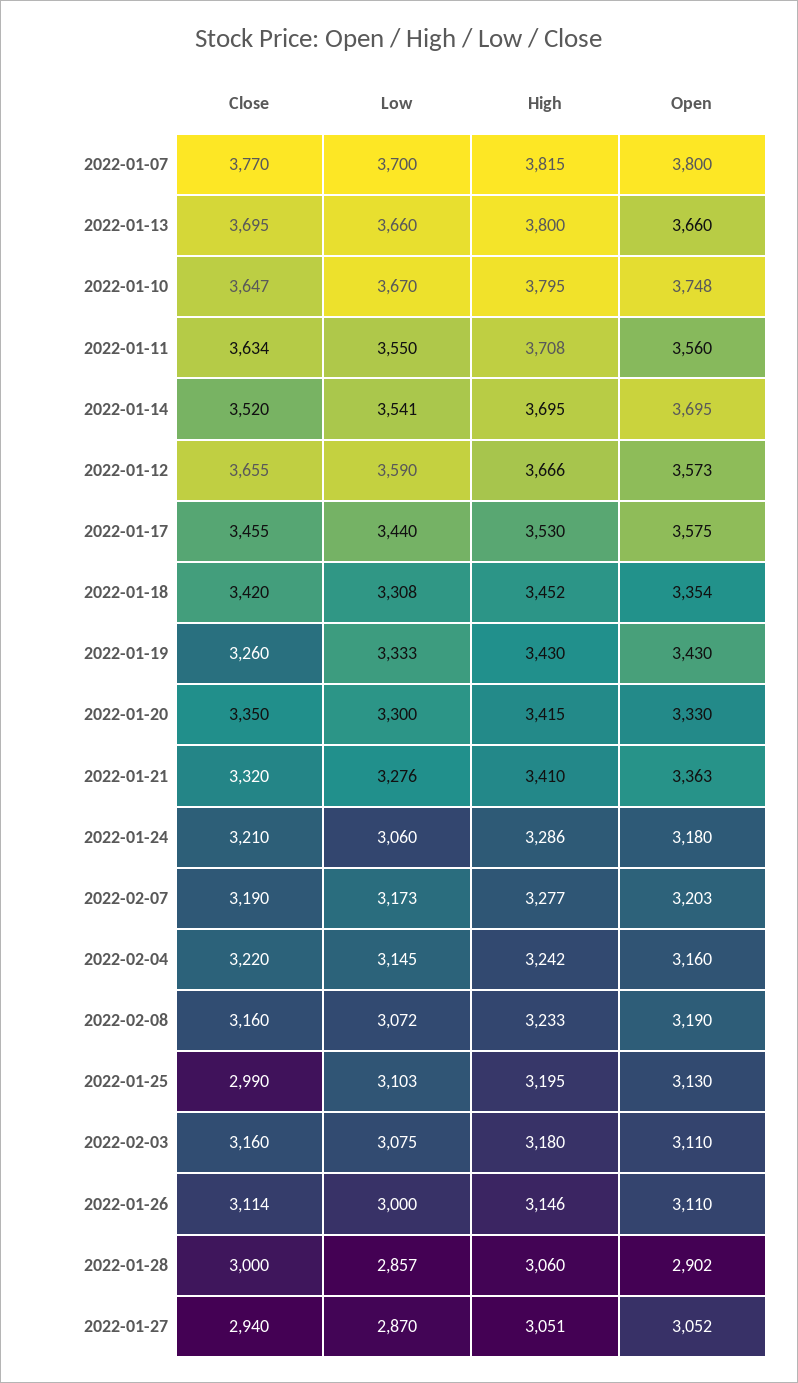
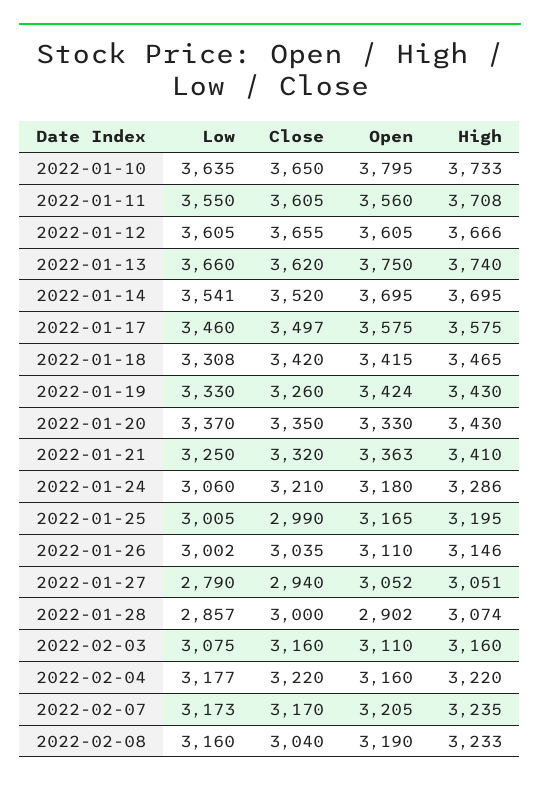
  {
    "Close": {
-     "2022-01-07": 3770,
-     "2022-01-13": 3695,
+     "2022-01-13": 3620,
-     "2022-01-10": 3647,
+     "2022-01-10": 3650,
-     "2022-01-11": 3634,
+     "2022-01-11": 3605,
      "2022-01-14": 3520,
      "2022-01-12": 3655,
-     "2022-01-17": 3455,
+     "2022-01-17": 3497,
      "2022-01-18": 3420,
      "2022-01-19": 3260,
      "2022-01-20": 3350,
      "2022-01-21": 3320,
      "2022-01-24": 3210,
-     "2022-02-07": 3190,
+     "2022-02-07": 3170,
      "2022-02-04": 3220,
-     "2022-02-08": 3160,
+     "2022-02-08": 3040,
      "2022-01-25": 2990,
      "2022-02-03": 3160,
-     "2022-01-26": 3114,
+     "2022-01-26": 3035,
      "2022-01-28": 3000,
      "2022-01-27": 2940
    },
    "Low": {
-     "2022-01-07": 3700,
      "2022-01-13": 3660,
-     "2022-01-10": 3670,
+     "2022-01-10": 3635,
      "2022-01-11": 3550,
      "2022-01-14": 3541,
-     "2022-01-12": 3590,
+     "2022-01-12": 3605,
-     "2022-01-17": 3440,
+     "2022-01-17": 3460,
      "2022-01-18": 3308,
-     "2022-01-19": 3333,
+     "2022-01-19": 3330,
-     "2022-01-20": 3300,
+     "2022-01-20": 3370,
-     "2022-01-21": 3276,
+     "2022-01-21": 3250,
      "2022-01-24": 3060,
      "2022-02-07": 3173,
-     "2022-02-04": 3145,
+     "2022-02-04": 3177,
-     "2022-02-08": 3072,
+     "2022-02-08": 3160,
-     "2022-01-25": 3103,
+     "2022-01-25": 3005,
      "2022-02-03": 3075,
-     "2022-01-26": 3000,
+     "2022-01-26": 3002,
      "2022-01-28": 2857,
-     "2022-01-27": 2870
+     "2022-01-27": 2790
    },
    "High": {
-     "2022-01-07": 3815,
-     "2022-01-13": 3800,
+     "2022-01-13": 3740,
-     "2022-01-10": 3795,
+     "2022-01-10": 3733,
      "2022-01-11": 3708,
      "2022-01-14": 3695,
      "2022-01-12": 3666,
-     "2022-01-17": 3530,
+     "2022-01-17": 3575,
-     "2022-01-18": 3452,
+     "2022-01-18": 3465,
      "2022-01-19": 3430,
-     "2022-01-20": 3415,
+     "2022-01-20": 3430,
      "2022-01-21": 3410,
      "2022-01-24": 3286,
-     "2022-02-07": 3277,
+     "2022-02-07": 3235,
-     "2022-02-04": 3242,
+     "2022-02-04": 3220,
      "2022-02-08": 3233,
      "2022-01-25": 3195,
-     "2022-02-03": 3180,
+     "2022-02-03": 3160,
      "2022-01-26": 3146,
-     "2022-01-28": 3060,
+     "2022-01-28": 3074,
      "2022-01-27": 3051
    },
    "Open": {
-     "2022-01-07": 3800,
-     "2022-01-13": 3660,
+     "2022-01-13": 3750,
-     "2022-01-10": 3748,
+     "2022-01-10": 3795,
      "2022-01-11": 3560,
      "2022-01-14": 3695,
-     "2022-01-12": 3573,
+     "2022-01-12": 3605,
      "2022-01-17": 3575,
-     "2022-01-18": 3354,
+     "2022-01-18": 3415,
-     "2022-01-19": 3430,
+     "2022-01-19": 3424,
      "2022-01-20": 3330,
      "2022-01-21": 3363,
      "2022-01-24": 3180,
-     "2022-02-07": 3203,
+     "2022-02-07": 3205,
      "2022-02-04": 3160,
      "2022-02-08": 3190,
-     "2022-01-25": 3130,
+     "2022-01-25": 3165,
      "2022-02-03": 3110,
      "2022-01-26": 3110,
      "2022-01-28": 2902,
      "2022-01-27": 3052
    }
  }

